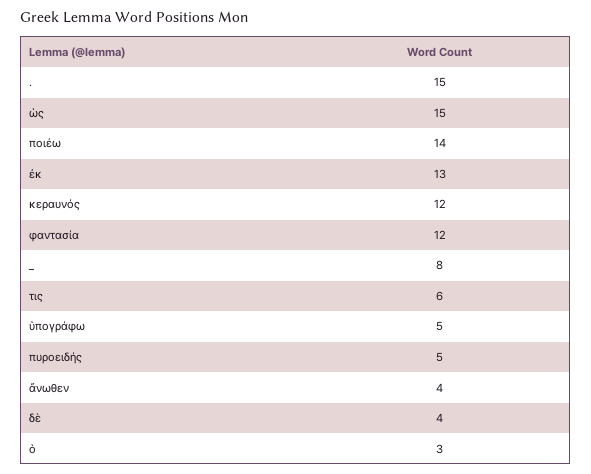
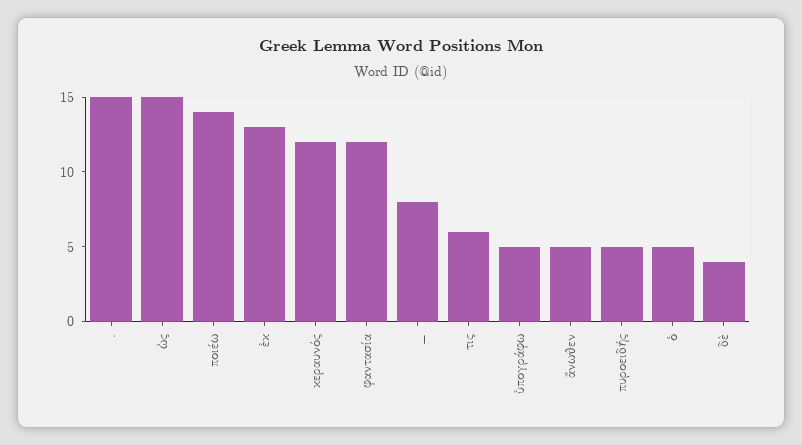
  {
    ".": 15,
    "ὡς": 15,
    "ποιέω": 14,
    "ἐκ": 13,
    "κεραυνός": 12,
    "φαντασία": 12,
    "_": 8,
    "τις": 6,
    "ὑπογράφω": 5,
    "πυροειδής": 5,
-   "ἄνωθεν": 4,
+   "ἄνωθεν": 5,
    "δὲ": 4,
-   "ὁ": 3
+   "ὁ": 5
  }

